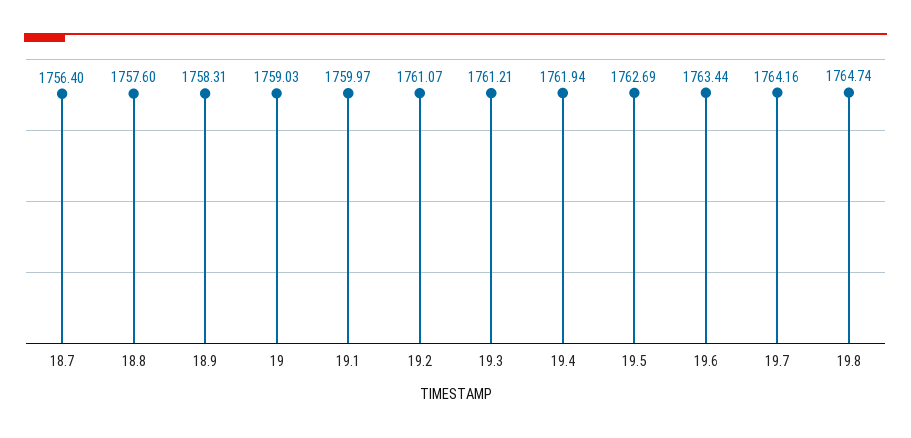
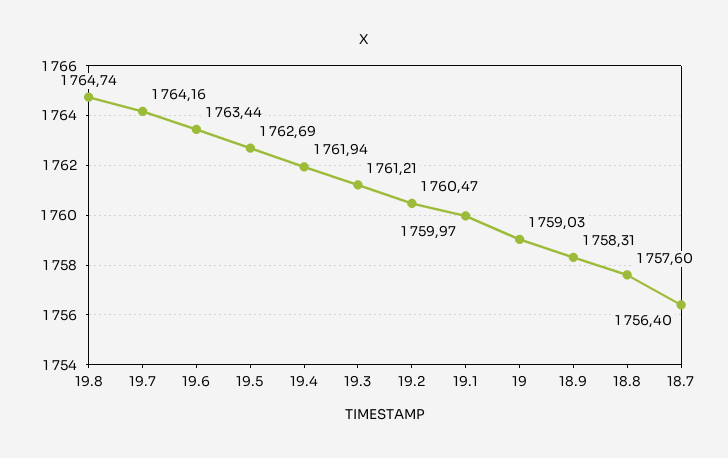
  {
    "18.7": 1756.4,
    "18.8": 1757.6,
    "18.9": 1758.31,
    "19": 1759.03,
    "19.1": 1759.97,
-   "19.2": 1761.07,
+   "19.2": 1760.47,
    "19.3": 1761.21,
    "19.4": 1761.94,
    "19.5": 1762.69,
    "19.6": 1763.44,
    "19.7": 1764.16,
    "19.8": 1764.74
  }

